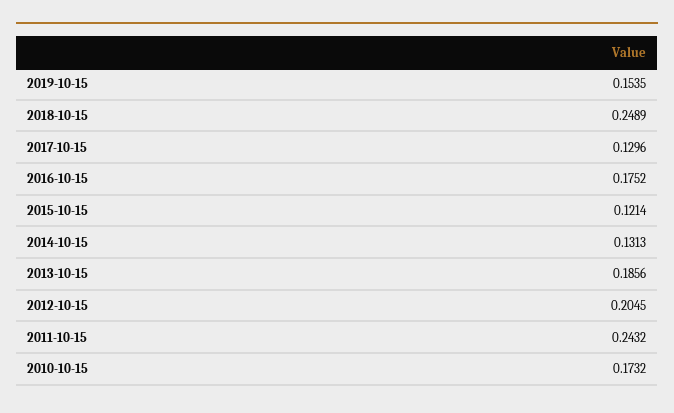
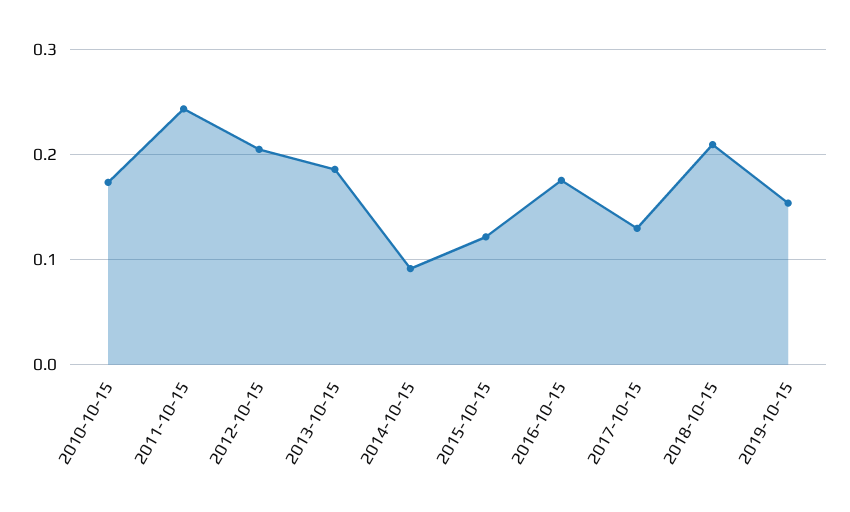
  {
    "2019-10-15": 0.1535,
-   "2018-10-15": 0.2489,
+   "2018-10-15": 0.21,
    "2017-10-15": 0.1296,
    "2016-10-15": 0.1752,
    "2015-10-15": 0.1214,
-   "2014-10-15": 0.1313,
+   "2014-10-15": 0.09,
    "2013-10-15": 0.1856,
    "2012-10-15": 0.2045,
    "2011-10-15": 0.2432,
    "2010-10-15": 0.1732
  }

